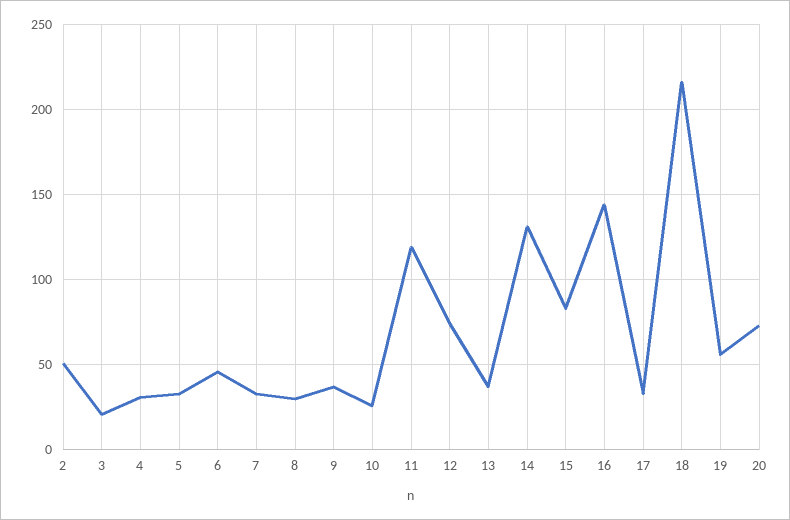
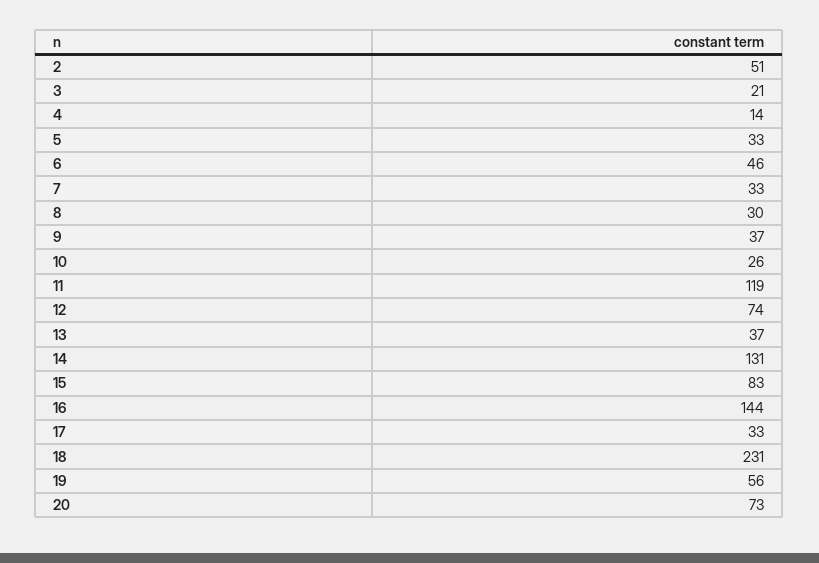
  {
    "2": 51,
    "3": 21,
-   "4": 30,
+   "4": 14,
    "5": 33,
    "6": 46,
    "7": 33,
    "8": 30,
    "9": 37,
    "10": 26,
    "11": 119,
    "12": 74,
    "13": 37,
    "14": 131,
    "15": 83,
    "16": 144,
    "17": 33,
-   "18": 215,
+   "18": 231,
    "19": 56,
    "20": 73
  }

